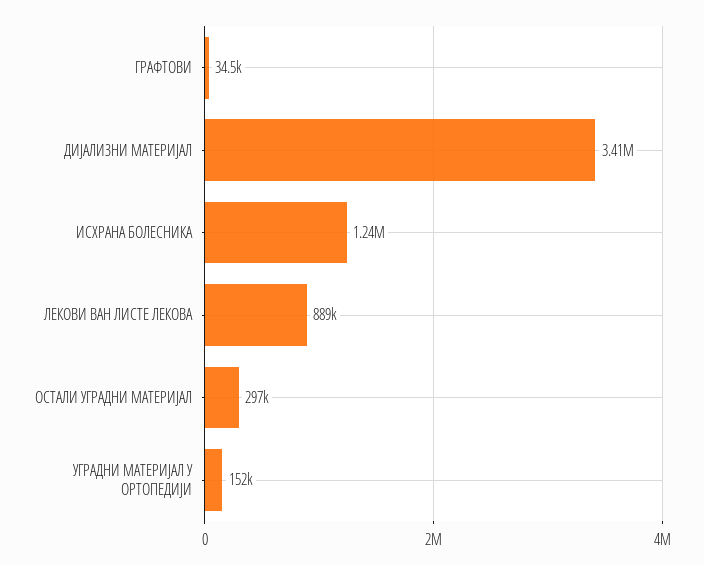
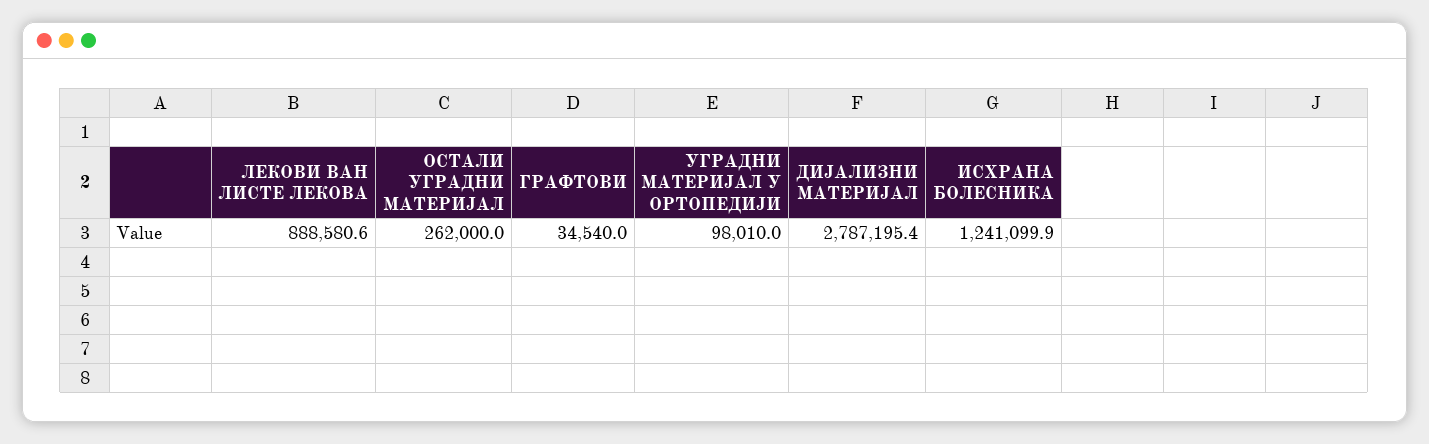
  {
    "ГРАФТОВИ": 34540,
-   "ДИЈАЛИЗНИ МАТЕРИЈАЛ": 3410000,
+   "ДИЈАЛИЗНИ МАТЕРИЈАЛ": 2787195.4,
    "ИСХРАНА БОЛЕСНИКА": 1241099.9,
    "ЛЕКОВИ ВАН ЛИСТЕ ЛЕКОВА": 888580.6,
-   "ОСТАЛИ УГРАДНИ МАТЕРИЈАЛ": 297000,
+   "ОСТАЛИ УГРАДНИ МАТЕРИЈАЛ": 262000,
-   "УГРАДНИ МАТЕРИЈАЛ У ОРТОПЕДИЈИ": 152000
+   "УГРАДНИ МАТЕРИЈАЛ У ОРТОПЕДИЈИ": 98010
  }

